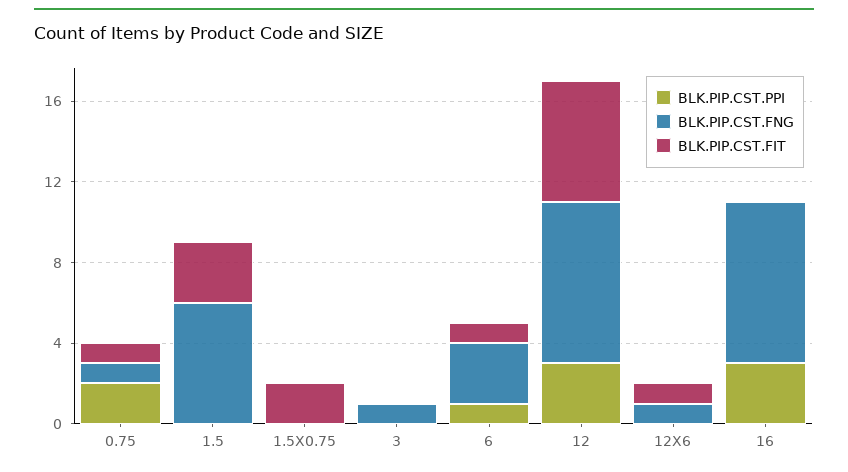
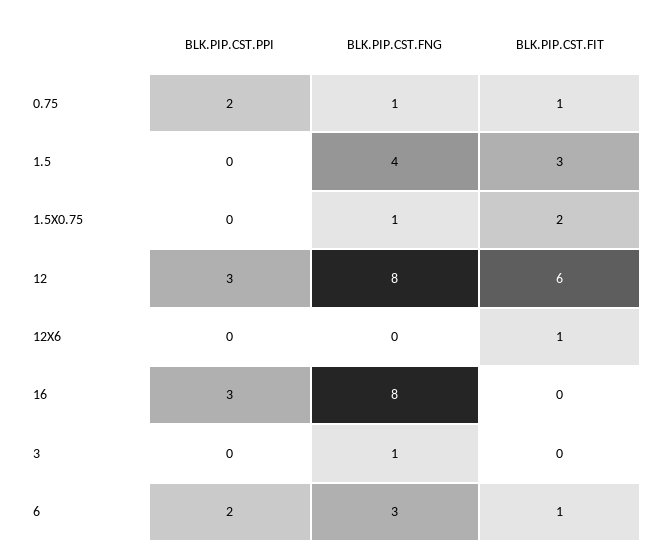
  {
    "BLK.PIP.CST.PPI": {
      "0.75": 2,
      "1.5": 0,
      "1.5X0.75": 0,
      "3": 0,
-     "6": 1,
+     "6": 2,
      "12": 3,
      "12X6": 0,
      "16": 3
    },
    "BLK.PIP.CST.FNG": {
      "0.75": 1,
-     "1.5": 6,
+     "1.5": 4,
-     "1.5X0.75": 0,
+     "1.5X0.75": 1,
      "3": 1,
      "6": 3,
      "12": 8,
-     "12X6": 1,
+     "12X6": 0,
      "16": 8
    },
    "BLK.PIP.CST.FIT": {
      "0.75": 1,
      "1.5": 3,
      "1.5X0.75": 2,
      "3": 0,
      "6": 1,
      "12": 6,
      "12X6": 1,
      "16": 0
    }
  }

